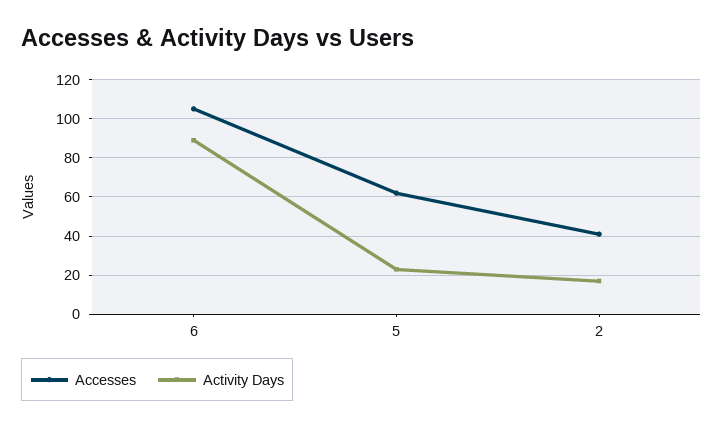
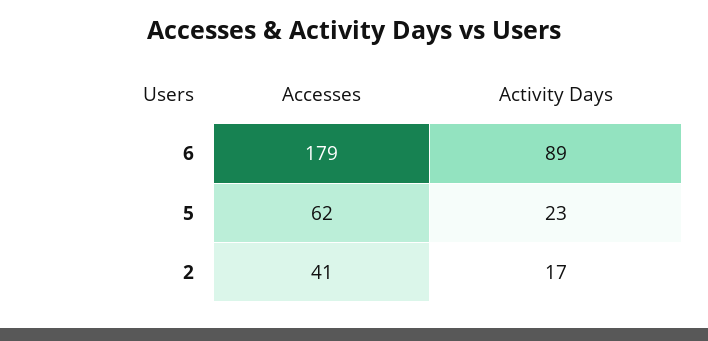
  {
    "Accesses": {
-     "6": 105,
+     "6": 179,
      "5": 62,
      "2": 41
    },
    "Activity Days": {
      "6": 89,
      "5": 23,
      "2": 17
    }
  }

